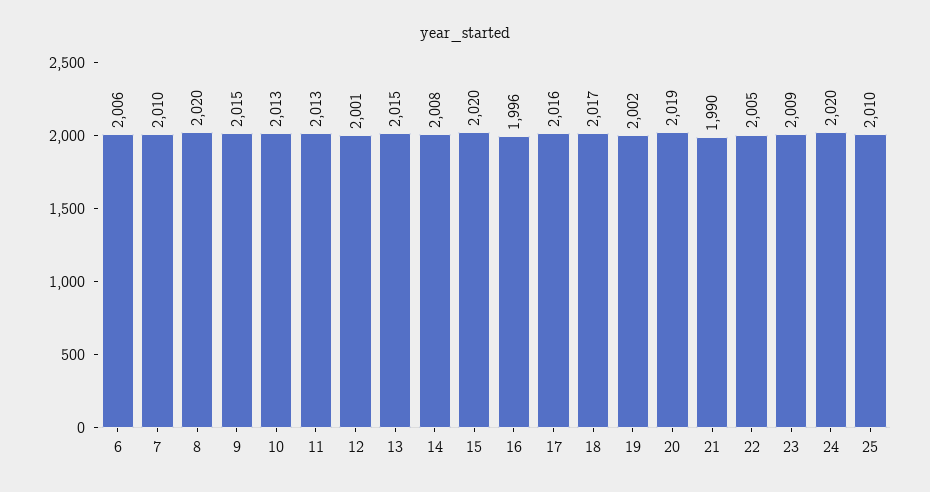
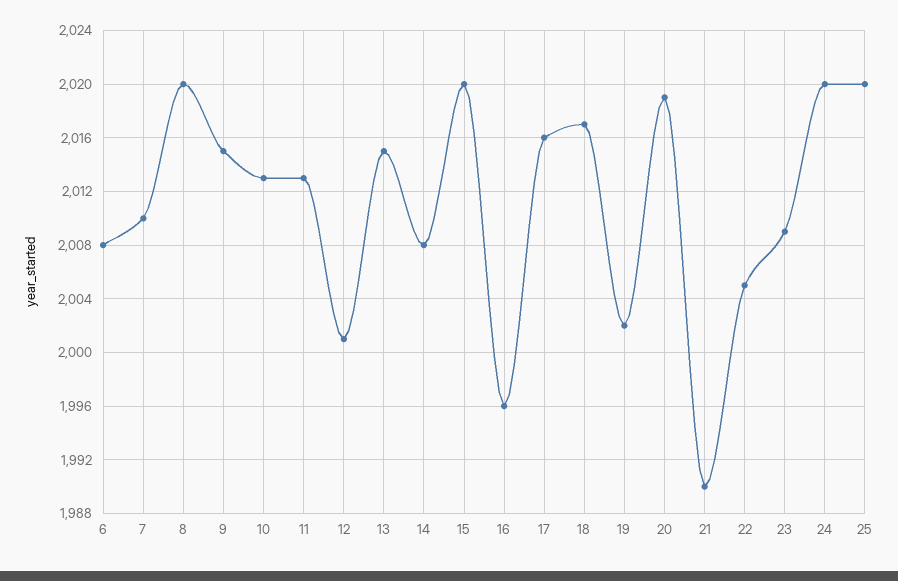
  {
-   "6": 2006,
+   "6": 2008,
    "7": 2010,
    "8": 2020,
    "9": 2015,
    "10": 2013,
    "11": 2013,
    "12": 2001,
    "13": 2015,
    "14": 2008,
    "15": 2020,
    "16": 1996,
    "17": 2016,
    "18": 2017,
    "19": 2002,
    "20": 2019,
    "21": 1990,
    "22": 2005,
    "23": 2009,
    "24": 2020,
-   "25": 2010
+   "25": 2020
  }

